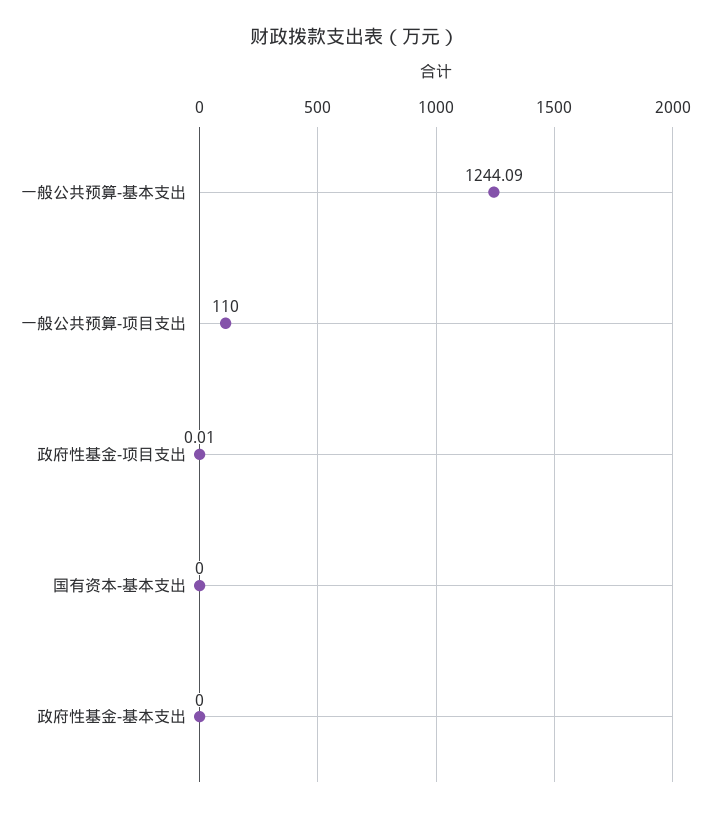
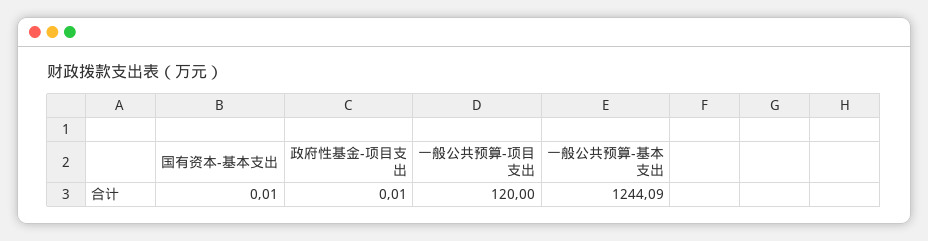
  {
    "一般公共预算-基本支出": 1244.09,
-   "一般公共预算-项目支出": 110,
+   "一般公共预算-项目支出": 120,
    "政府性基金-项目支出": 0.01,
-   "国有资本-基本支出": 0,
+   "国有资本-基本支出": 0.01
-   "政府性基金-基本支出": 0
  }

